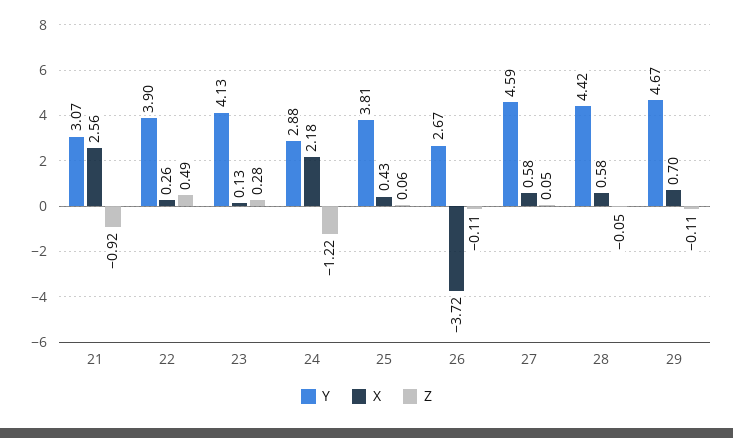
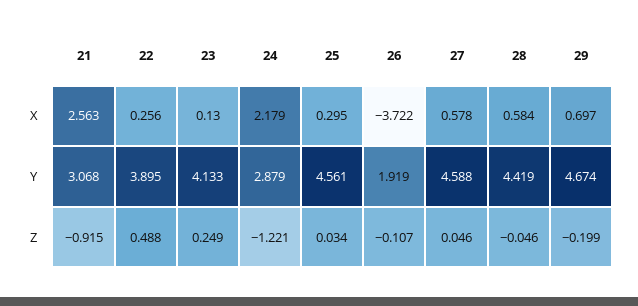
  {
    "Y": {
      "21": 3.068,
      "22": 3.895,
      "23": 4.133,
      "24": 2.879,
-     "25": 3.81,
+     "25": 4.561,
-     "26": 2.67,
+     "26": 1.919,
      "27": 4.588,
      "28": 4.419,
      "29": 4.674
    },
    "X": {
      "21": 2.563,
      "22": 0.256,
      "23": 0.13,
      "24": 2.179,
-     "25": 0.43,
+     "25": 0.295,
      "26": -3.722,
      "27": 0.578,
      "28": 0.584,
      "29": 0.697
    },
    "Z": {
      "21": -0.915,
      "22": 0.488,
-     "23": 0.28,
+     "23": 0.249,
      "24": -1.221,
-     "25": 0.06,
+     "25": 0.034,
      "26": -0.107,
      "27": 0.046,
      "28": -0.046,
-     "29": -0.11
+     "29": -0.199
    }
  }

